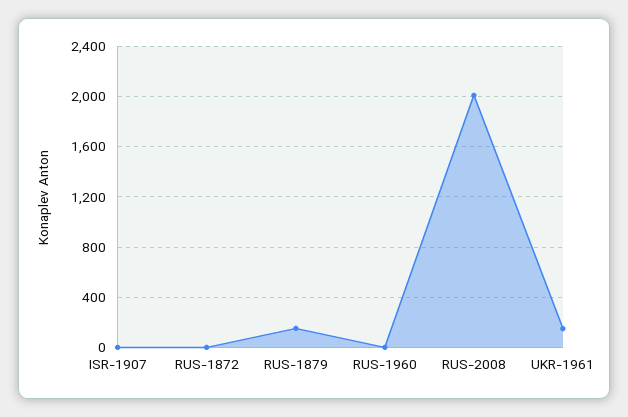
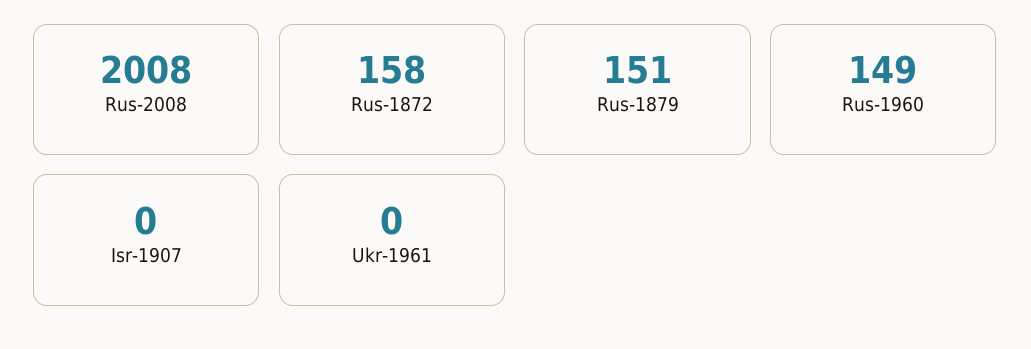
  {
    "ISR-1907": 0,
-   "RUS-1872": 0,
+   "RUS-1872": 158,
    "RUS-1879": 151,
-   "RUS-1960": 0,
+   "RUS-1960": 149,
    "RUS-2008": 2008,
-   "UKR-1961": 150
+   "UKR-1961": 0
  }

